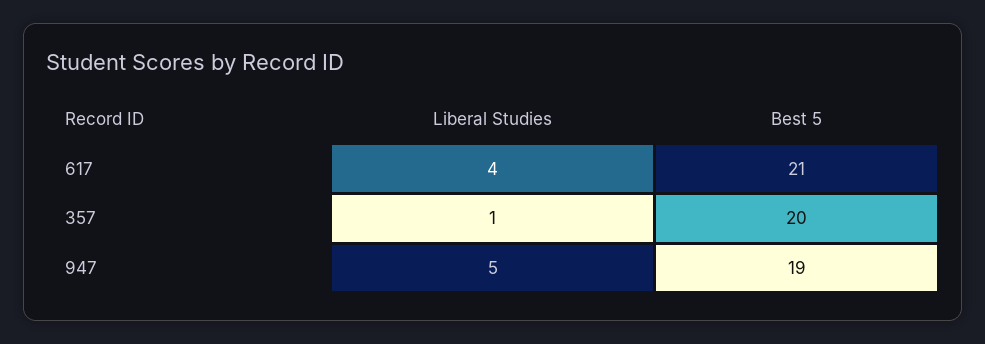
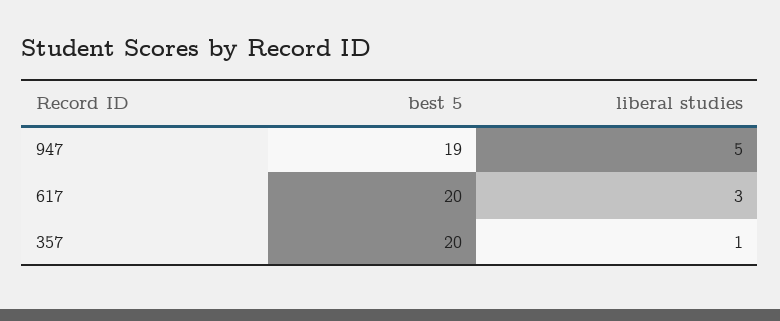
  {
    "Liberal Studies": {
-     "617": 4,
+     "617": 3,
      "357": 1,
      "947": 5
    },
    "Best 5": {
-     "617": 21,
+     "617": 20,
      "357": 20,
      "947": 19
    }
  }

